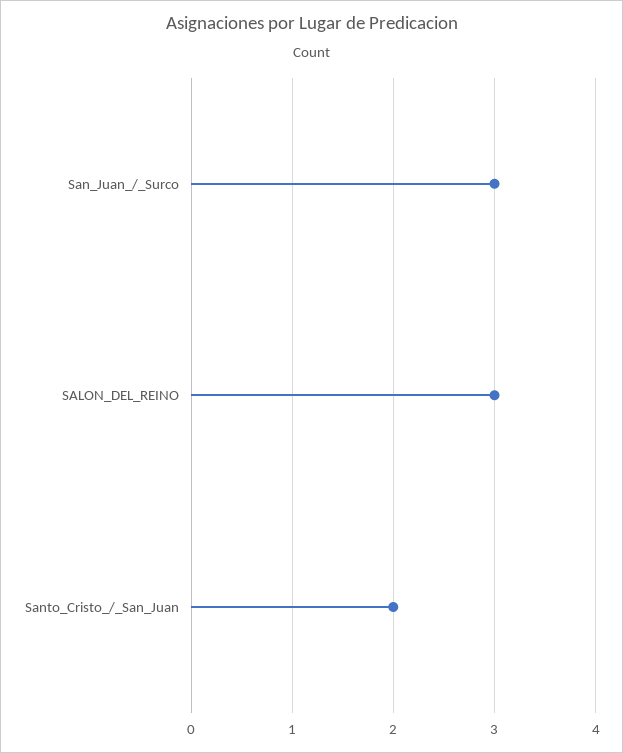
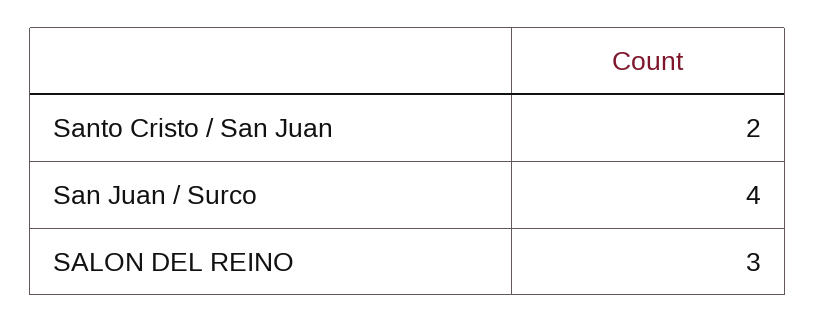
  {
-   "San_Juan_/_Surco": 3,
+   "San_Juan_/_Surco": 4,
    "SALON_DEL_REINO": 3,
    "Santo_Cristo_/_San_Juan": 2
  }

